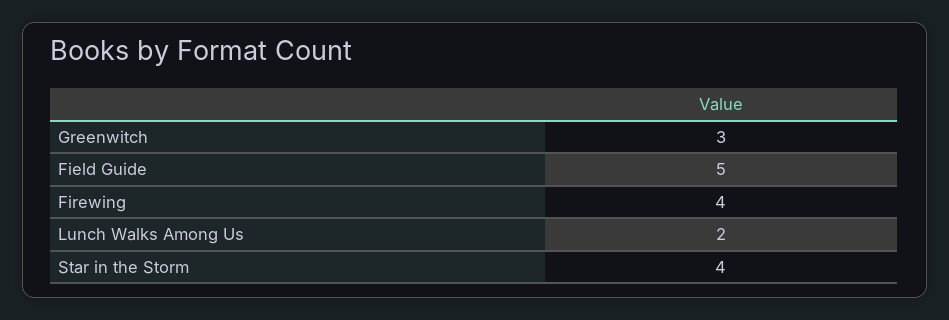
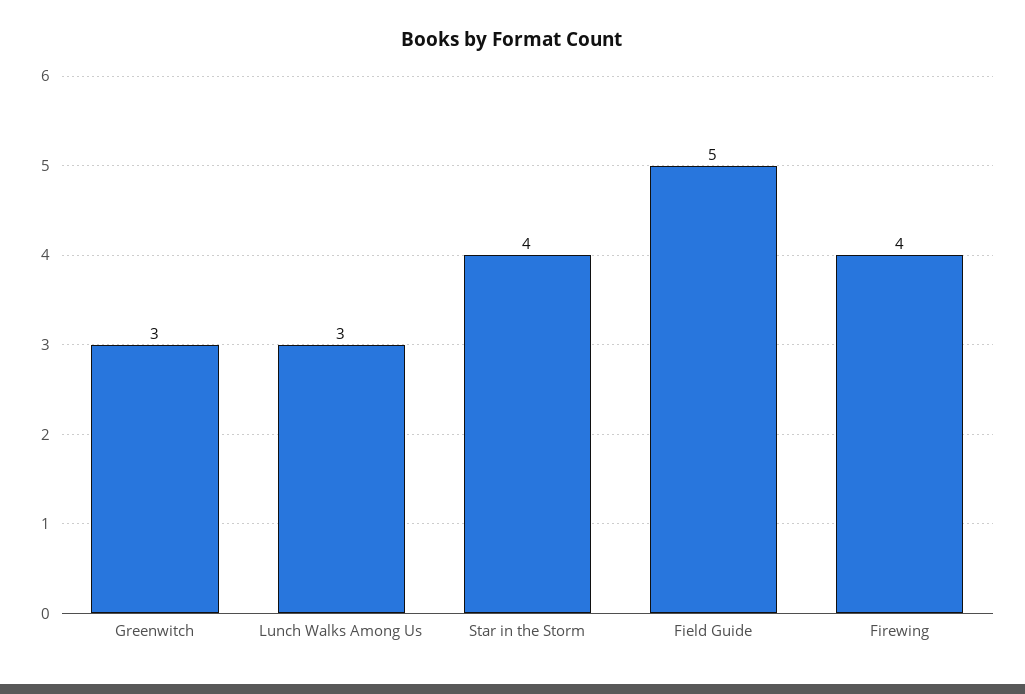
  {
    "Greenwitch": 3,
    "Field Guide": 5,
    "Firewing": 4,
-   "Lunch Walks Among Us": 2,
+   "Lunch Walks Among Us": 3,
    "Star in the Storm": 4
  }

